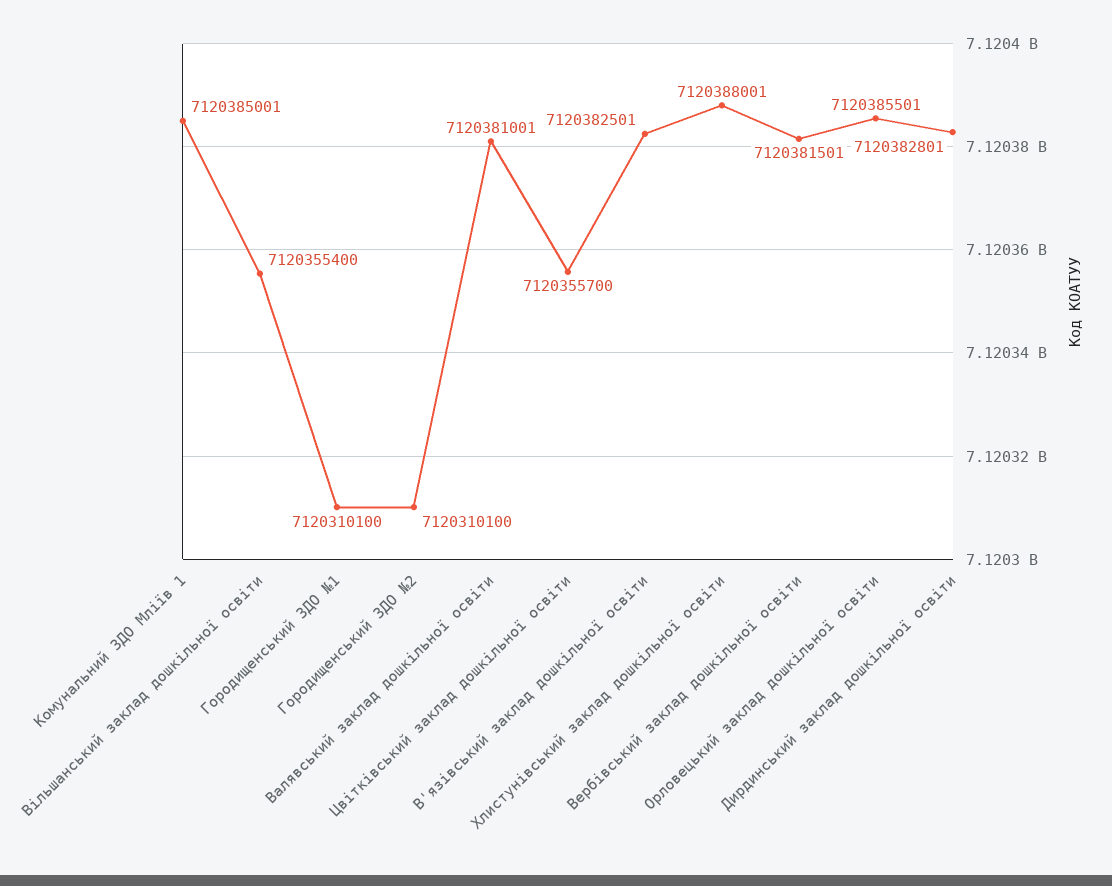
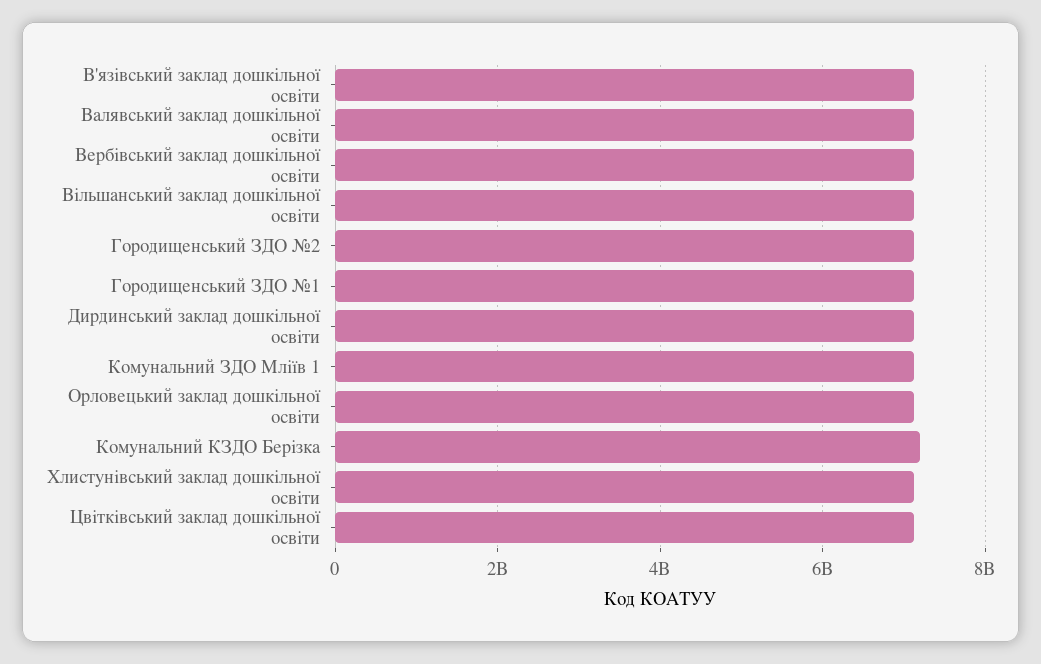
  {
    "Комунальний ЗДО Мліїв 1": 7120385001,
    "Вільшанський заклад дошкільної освіти": 7120355400,
    "Городищенський ЗДО №1": 7120310100,
    "Городищенський ЗДО №2": 7120310100,
    "Валявський заклад дошкільної освіти": 7120381001,
    "Цвітківський заклад дошкільної освіти": 7120355700,
    "В'язівський заклад дошкільної освіти": 7120382501,
    "Хлистунівський заклад дошкільної освіти": 7120388001,
    "Вербівський заклад дошкільної освіти": 7120381501,
    "Орловецький заклад дошкільної освіти": 7120385501,
-   "Дирдинський заклад дошкільної освіти": 7120382801
+   "Дирдинський заклад дошкільної освіти": 7120382801,
+   "Комунальний КЗДО Берізка": 7200000000
  }

